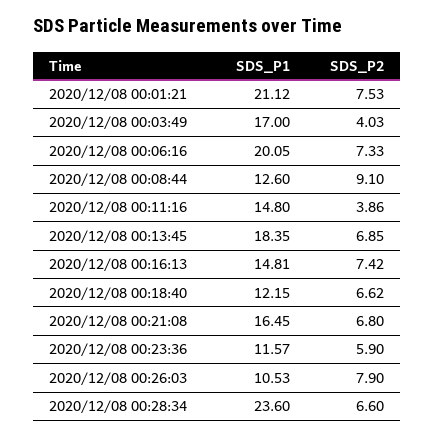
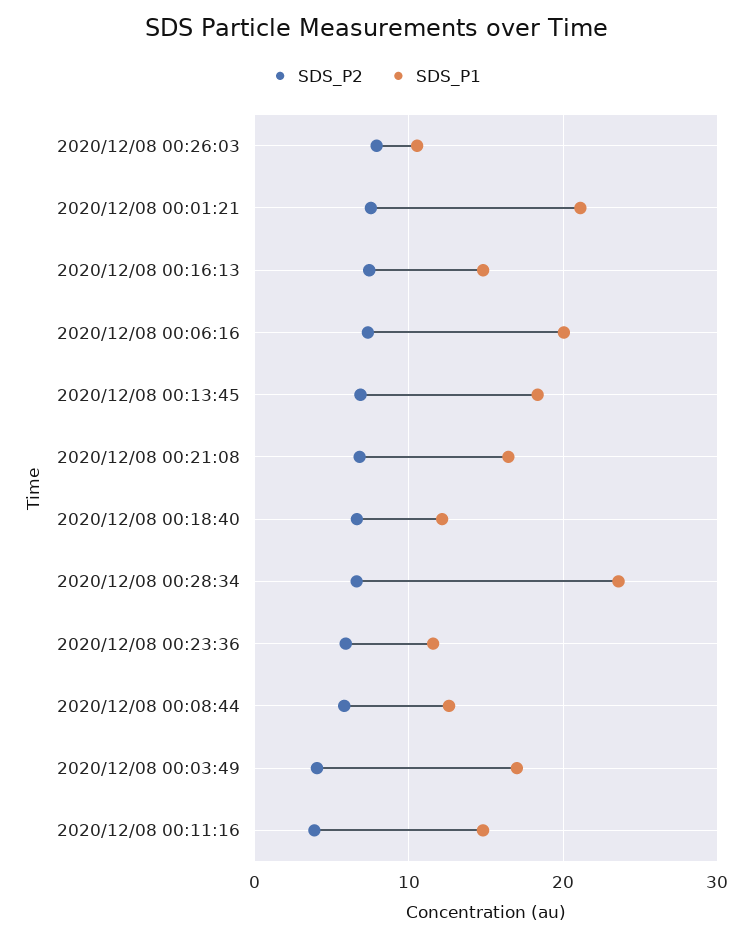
  {
    "SDS_P1": {
      "2020/12/08 00:01:21": 21.12,
      "2020/12/08 00:03:49": 17,
      "2020/12/08 00:06:16": 20.05,
      "2020/12/08 00:08:44": 12.6,
      "2020/12/08 00:11:16": 14.8,
      "2020/12/08 00:13:45": 18.35,
      "2020/12/08 00:16:13": 14.81,
      "2020/12/08 00:18:40": 12.15,
      "2020/12/08 00:21:08": 16.45,
      "2020/12/08 00:23:36": 11.57,
      "2020/12/08 00:26:03": 10.53,
      "2020/12/08 00:28:34": 23.6
    },
    "SDS_P2": {
      "2020/12/08 00:01:21": 7.53,
      "2020/12/08 00:03:49": 4.03,
      "2020/12/08 00:06:16": 7.33,
-     "2020/12/08 00:08:44": 9.1,
+     "2020/12/08 00:08:44": 6,
      "2020/12/08 00:11:16": 3.86,
      "2020/12/08 00:13:45": 6.85,
      "2020/12/08 00:16:13": 7.42,
      "2020/12/08 00:18:40": 6.62,
      "2020/12/08 00:21:08": 6.8,
      "2020/12/08 00:23:36": 5.9,
      "2020/12/08 00:26:03": 7.9,
      "2020/12/08 00:28:34": 6.6
    }
  }

